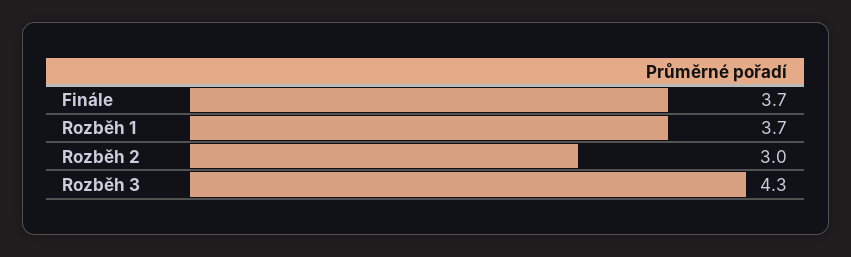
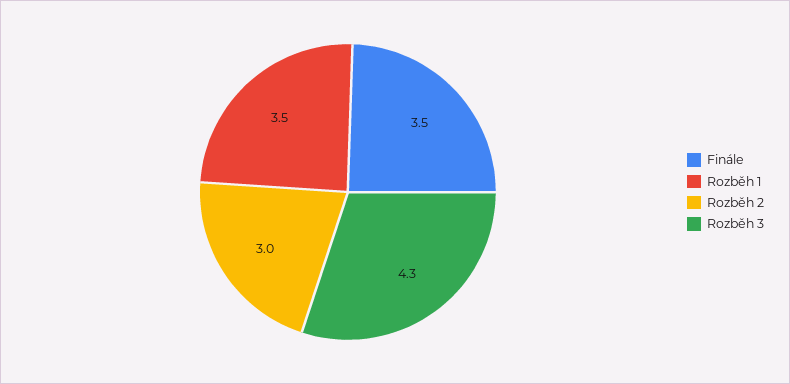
  {
-   "Finále": 3.7,
+   "Finále": 3.5,
-   "Rozběh 1": 3.7,
+   "Rozběh 1": 3.5,
    "Rozběh 2": 3,
    "Rozběh 3": 4.3
  }

